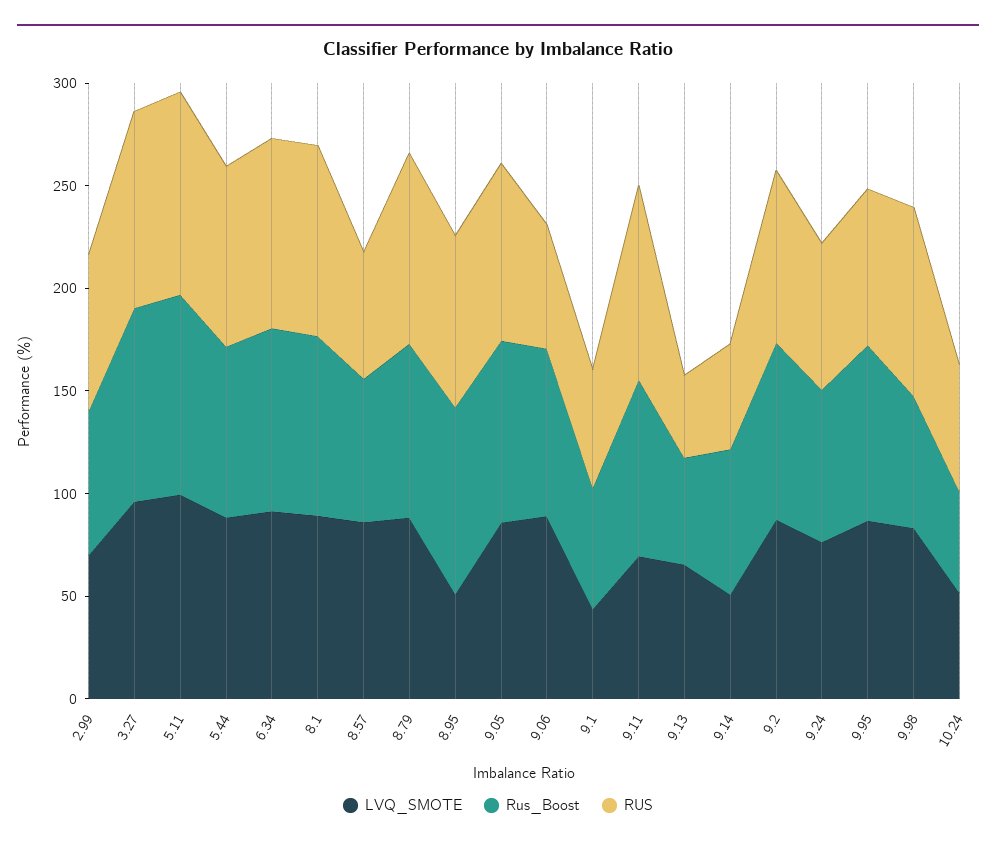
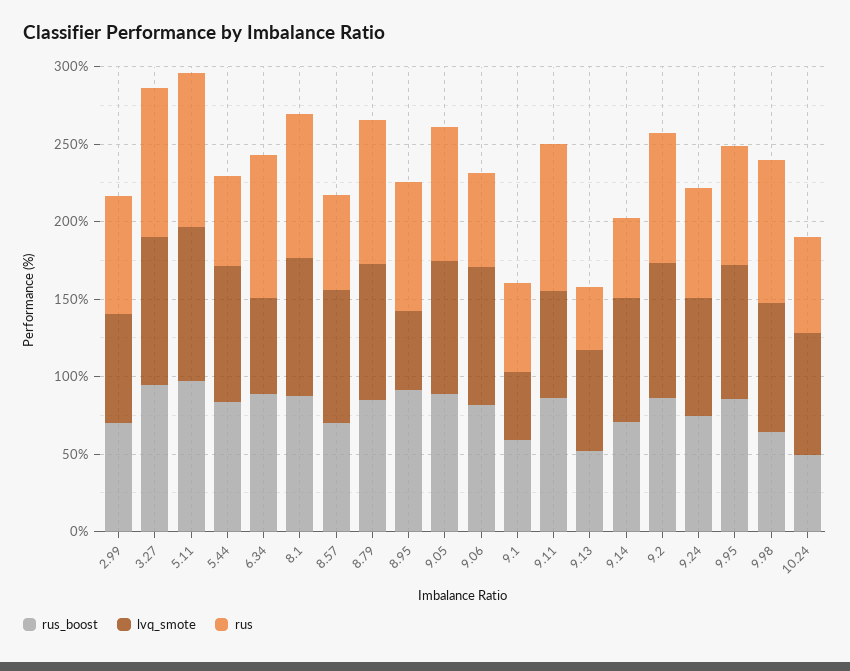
  {
    "LVQ_SMOTE": {
      "2.99": 70,
      "3.27": 100,
      "5.11": 100,
      "5.44": 90,
-     "6.34": 90,
+     "6.34": 60,
      "8.1": 90,
      "8.57": 90,
      "8.79": 90,
      "8.95": 50,
      "9.05": 90,
      "9.06": 90,
      "9.1": 40,
      "9.11": 70,
      "9.13": 70,
-     "9.14": 50,
+     "9.14": 80,
      "9.2": 90,
      "9.24": 80,
      "9.95": 90,
      "9.98": 80,
-     "10.24": 50
+     "10.24": 80
    },
    "Rus_Boost": {
      "2.99": 70,
      "3.27": 90,
      "5.11": 100,
      "5.44": 80,
      "6.34": 90,
      "8.1": 90,
      "8.57": 70,
      "8.79": 80,
      "8.95": 90,
      "9.05": 90,
      "9.06": 80,
      "9.1": 60,
      "9.11": 90,
      "9.13": 50,
      "9.14": 70,
      "9.2": 90,
      "9.24": 70,
      "9.95": 90,
      "9.98": 60,
      "10.24": 50
    },
    "RUS": {
      "2.99": 80,
      "3.27": 100,
      "5.11": 100,
-     "5.44": 90,
+     "5.44": 60,
      "6.34": 90,
      "8.1": 90,
      "8.57": 60,
      "8.79": 90,
      "8.95": 80,
      "9.05": 90,
      "9.06": 60,
      "9.1": 60,
      "9.11": 90,
      "9.13": 40,
      "9.14": 50,
      "9.2": 80,
      "9.24": 70,
      "9.95": 80,
      "9.98": 90,
      "10.24": 60
    }
  }

